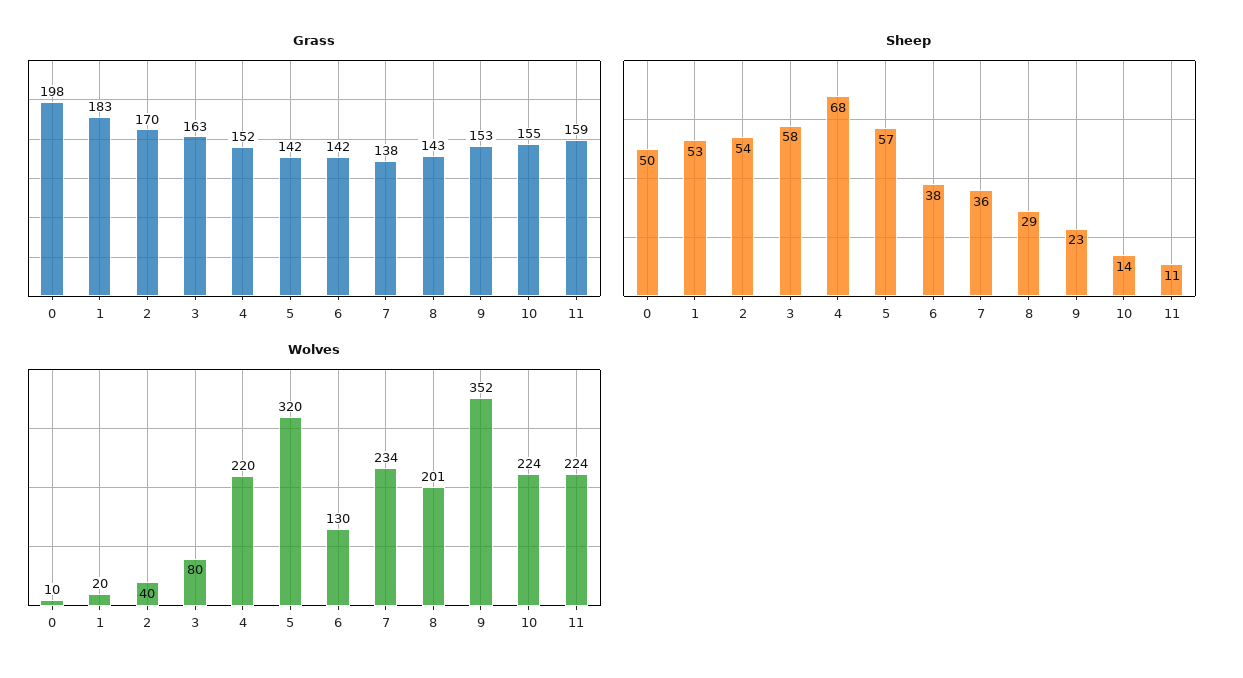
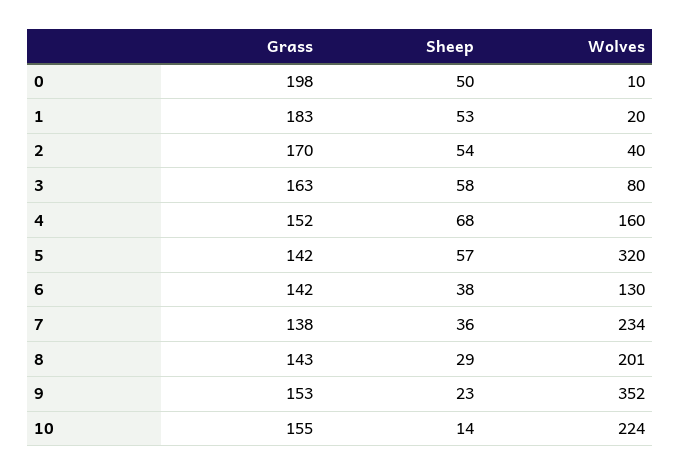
  {
    "Grass": {
      "0": 198,
      "1": 183,
      "2": 170,
      "3": 163,
      "4": 152,
      "5": 142,
      "6": 142,
      "7": 138,
      "8": 143,
      "9": 153,
-     "10": 155,
+     "10": 155
-     "11": 159
    },
    "Sheep": {
      "0": 50,
      "1": 53,
      "2": 54,
      "3": 58,
      "4": 68,
      "5": 57,
      "6": 38,
      "7": 36,
      "8": 29,
      "9": 23,
-     "10": 14,
+     "10": 14
-     "11": 11
    },
    "Wolves": {
      "0": 10,
      "1": 20,
      "2": 40,
      "3": 80,
-     "4": 220,
+     "4": 160,
      "5": 320,
      "6": 130,
      "7": 234,
      "8": 201,
      "9": 352,
-     "10": 224,
+     "10": 224
-     "11": 224
    }
  }

